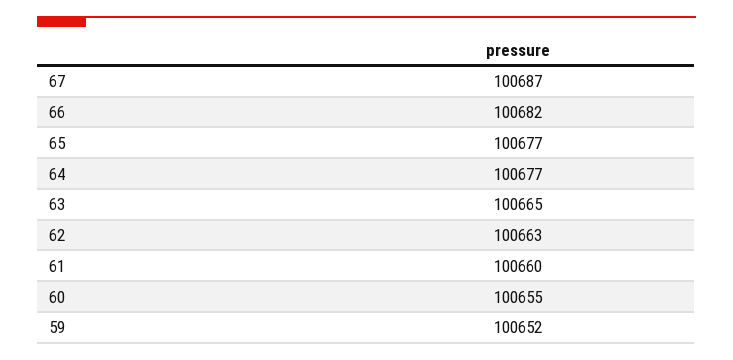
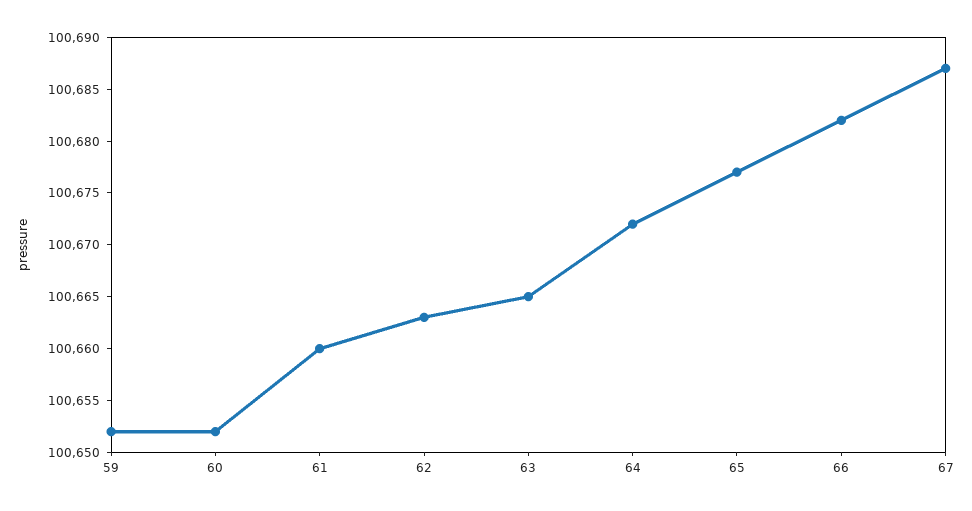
  {
    "67": 100687,
    "66": 100682,
    "65": 100677,
-   "64": 100677,
+   "64": 100672,
    "63": 100665,
    "62": 100663,
    "61": 100660,
-   "60": 100655,
+   "60": 100652,
    "59": 100652
  }

